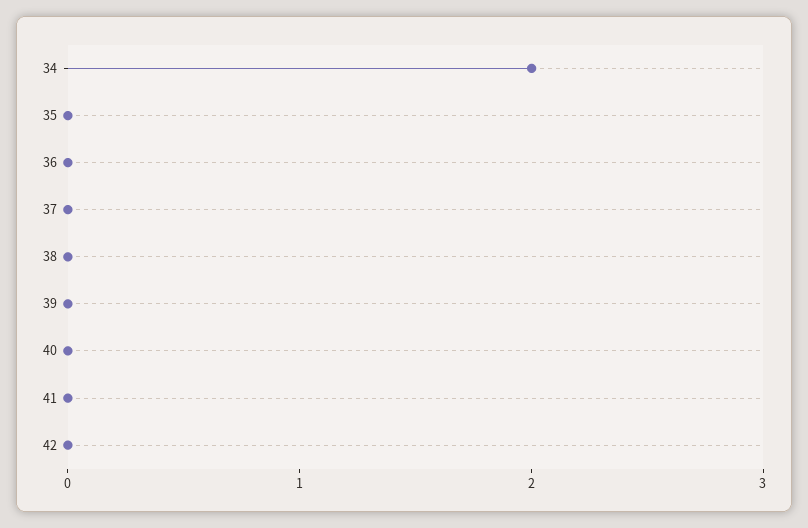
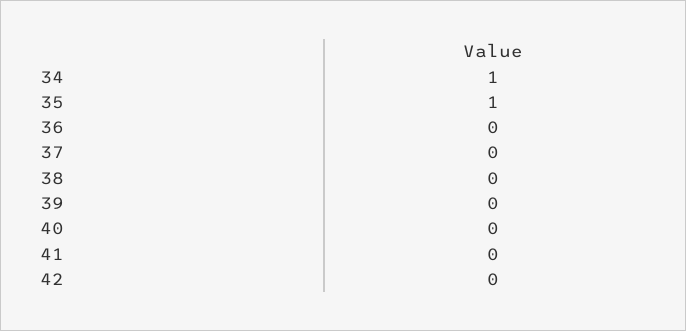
  {
-   "34": 2,
+   "34": 1,
-   "35": 0,
+   "35": 1,
    "36": 0,
    "37": 0,
    "38": 0,
    "39": 0,
    "40": 0,
    "41": 0,
    "42": 0
  }

